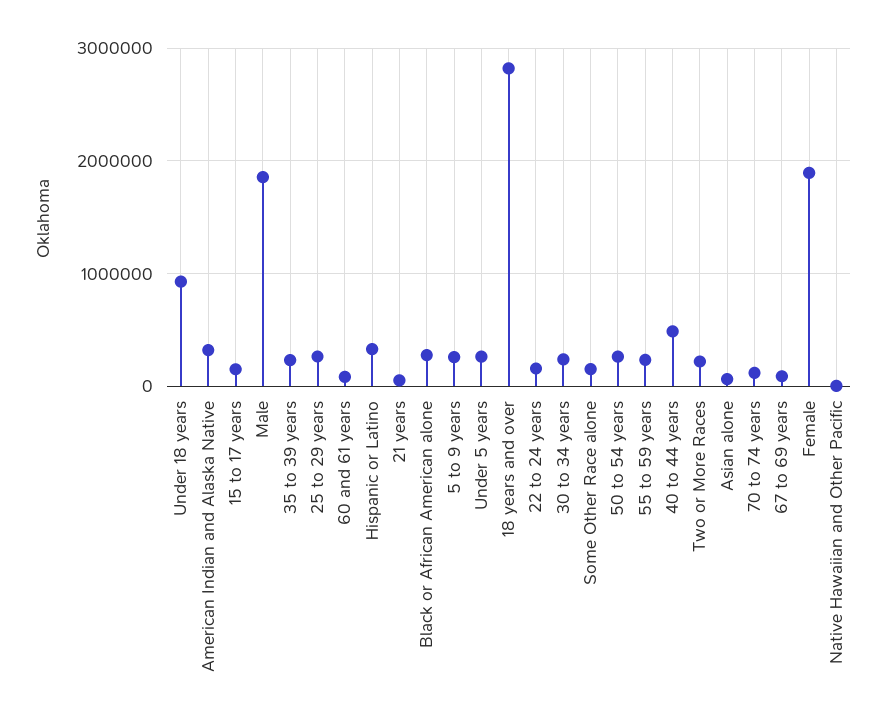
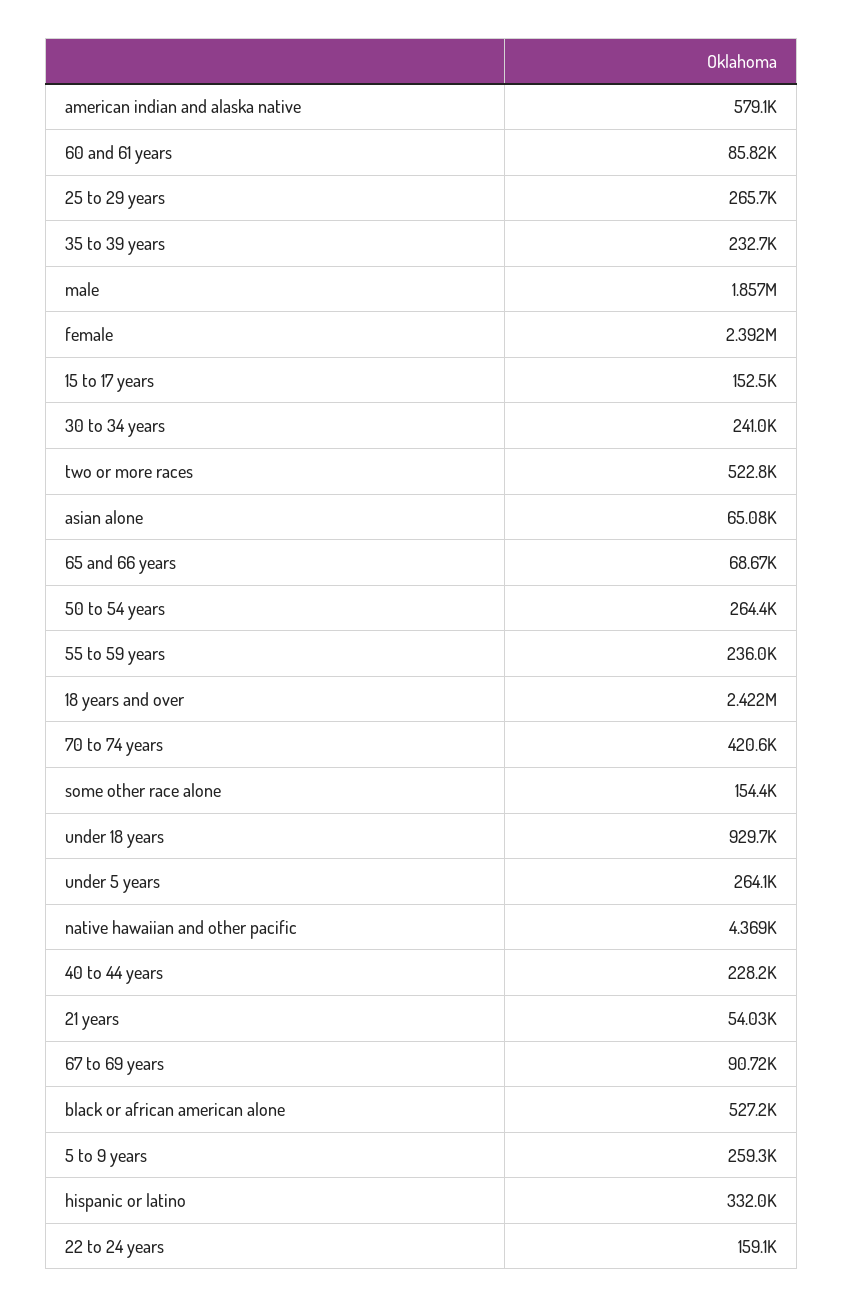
  {
    "Under 18 years": 929700,
-   "American Indian and Alaska Native": 300000,
+   "American Indian and Alaska Native": 579100,
    "15 to 17 years": 152500,
    "Male": 1857000,
    "35 to 39 years": 232700,
    "25 to 29 years": 265700,
    "60 and 61 years": 85820,
    "Hispanic or Latino": 332000,
    "21 years": 54030,
-   "Black or African American alone": 300000,
+   "Black or African American alone": 527200,
    "5 to 9 years": 259300,
    "Under 5 years": 264100,
-   "18 years and over": 2800000,
+   "18 years and over": 2422000,
    "22 to 24 years": 159100,
    "30 to 34 years": 241000,
    "Some Other Race alone": 154400,
    "50 to 54 years": 264400,
    "55 to 59 years": 236000,
-   "40 to 44 years": 500000,
+   "40 to 44 years": 228200,
-   "Two or More Races": 200000,
+   "Two or More Races": 522800,
    "Asian alone": 65080,
-   "70 to 74 years": 100000,
+   "70 to 74 years": 420600,
    "67 to 69 years": 90720,
-   "Female": 1900000,
+   "Female": 2392000,
-   "Native Hawaiian and Other Pacific": 4369
+   "Native Hawaiian and Other Pacific": 4369,
+   "65 and 66 years": 68670
  }

